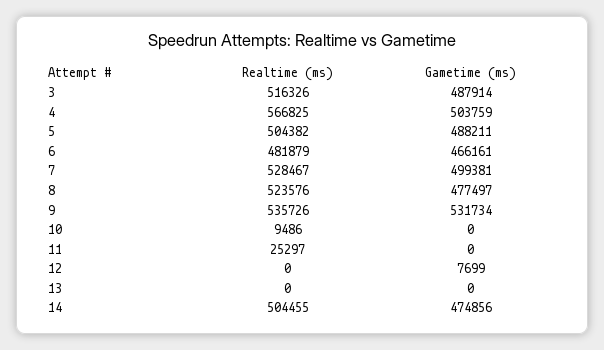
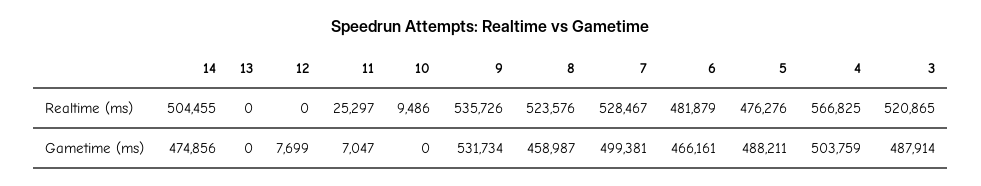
  {
    "Realtime (ms)": {
-     "3": 516326,
+     "3": 520865,
      "4": 566825,
-     "5": 504382,
+     "5": 476276,
      "6": 481879,
      "7": 528467,
      "8": 523576,
      "9": 535726,
      "10": 9486,
      "11": 25297,
      "12": 0,
      "13": 0,
      "14": 504455
    },
    "Gametime (ms)": {
      "3": 487914,
      "4": 503759,
      "5": 488211,
      "6": 466161,
      "7": 499381,
-     "8": 477497,
+     "8": 458987,
      "9": 531734,
      "10": 0,
-     "11": 0,
+     "11": 7047,
      "12": 7699,
      "13": 0,
      "14": 474856
    }
  }

